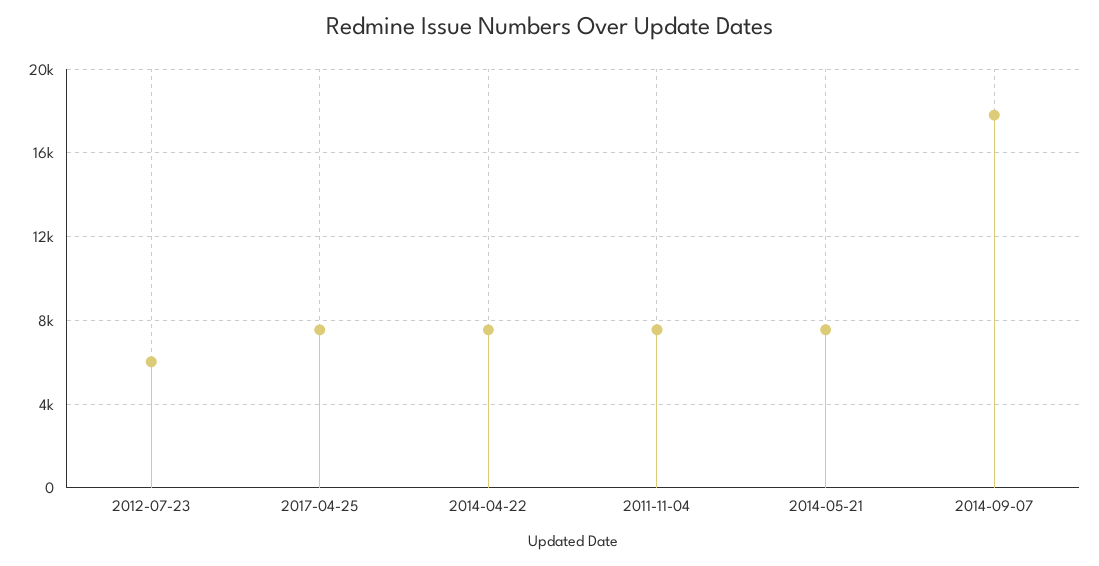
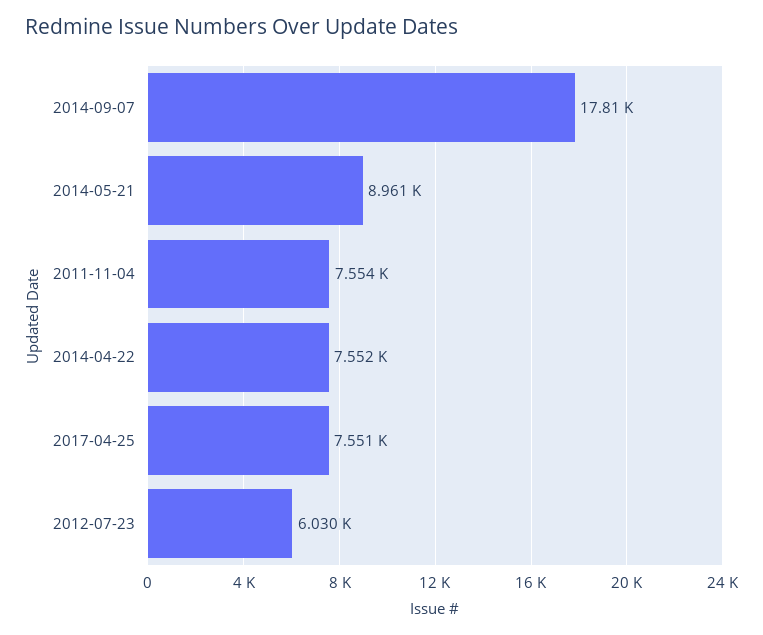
  {
    "2012-07-23": 6030,
    "2017-04-25": 7551,
    "2014-04-22": 7552,
    "2011-11-04": 7554,
-   "2014-05-21": 7500,
+   "2014-05-21": 8961,
    "2014-09-07": 17810
  }

